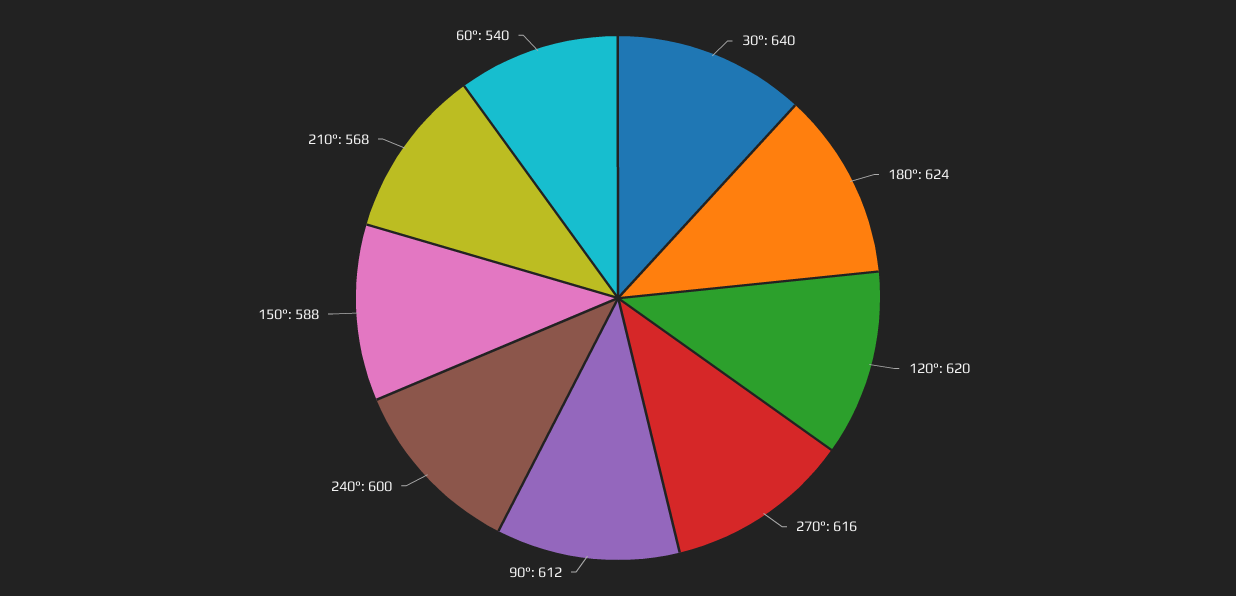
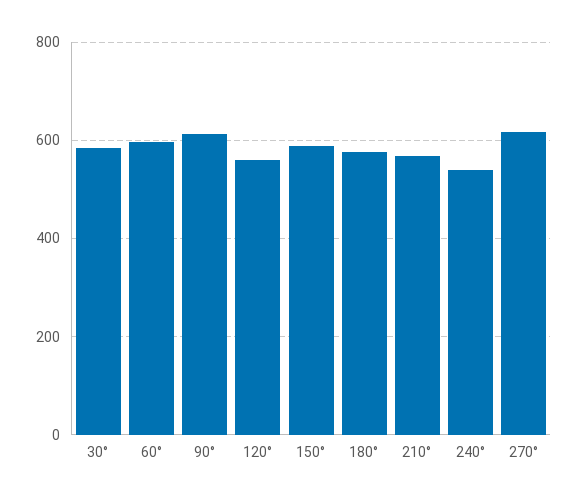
  {
-   "30°": 640,
+   "30°": 580,
-   "180°": 624,
+   "180°": 580,
-   "120°": 620,
+   "120°": 560,
    "270°": 616,
    "90°": 612,
-   "240°": 600,
+   "240°": 540,
    "150°": 588,
    "210°": 568,
-   "60°": 540
+   "60°": 600
  }

